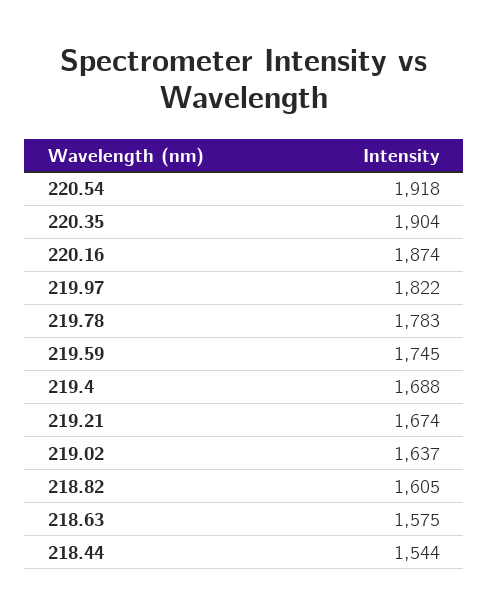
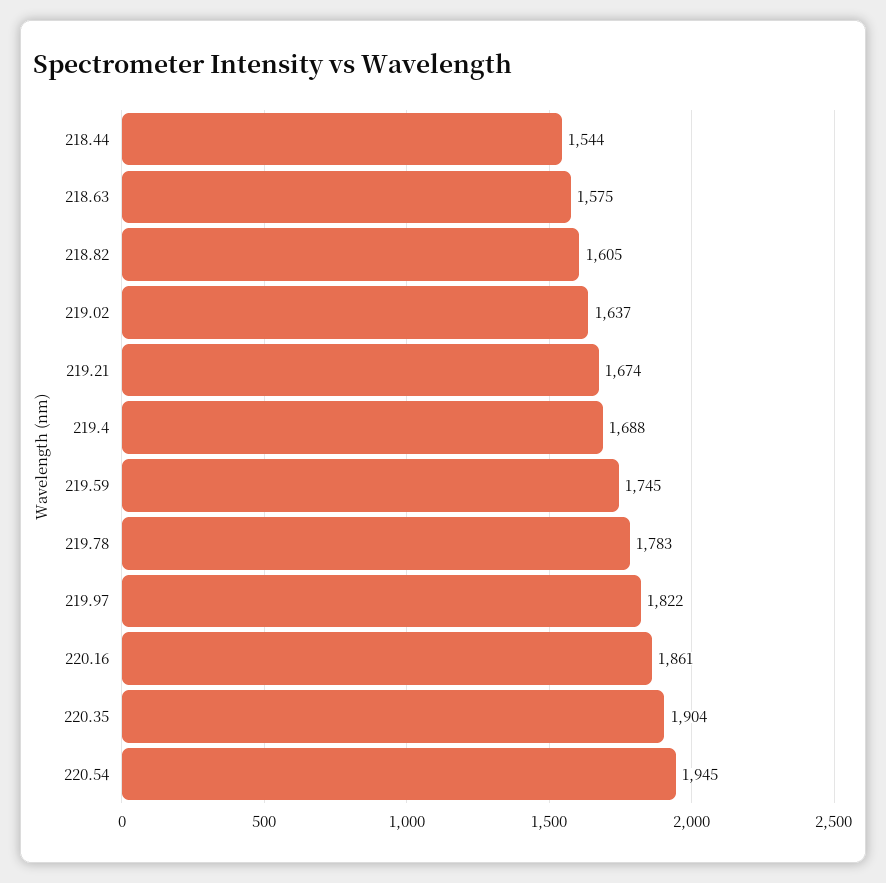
  {
-   "220.54": 1918,
+   "220.54": 1945,
    "220.35": 1904,
-   "220.16": 1874,
+   "220.16": 1861,
    "219.97": 1822,
    "219.78": 1783,
    "219.59": 1745,
    "219.4": 1688,
    "219.21": 1674,
    "219.02": 1637,
    "218.82": 1605,
    "218.63": 1575,
    "218.44": 1544
  }

